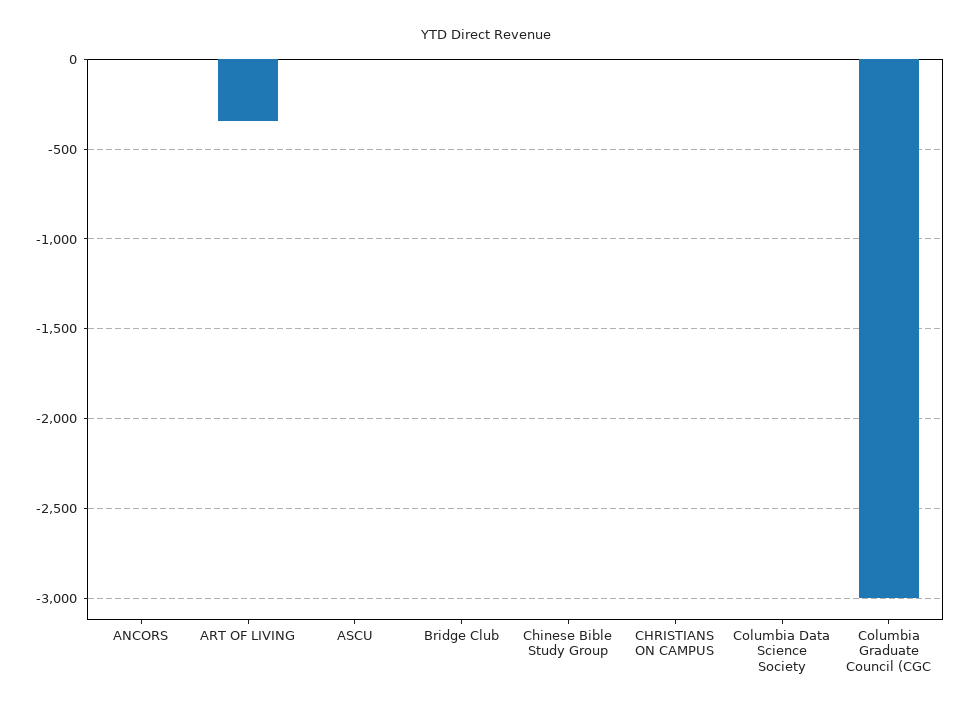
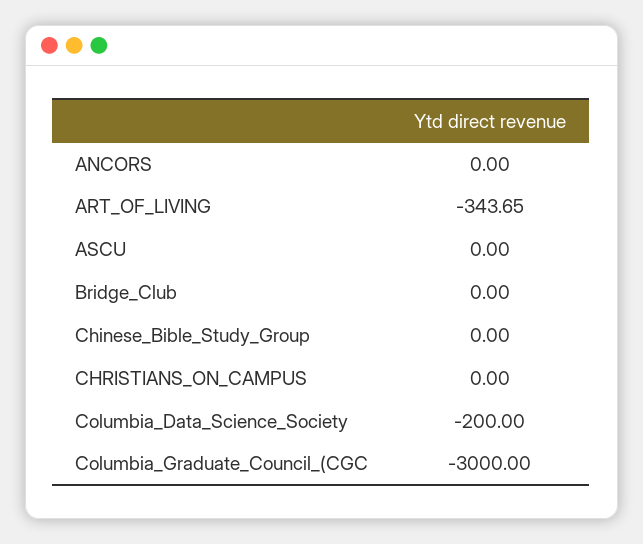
  {
    "ANCORS": 0,
    "ART OF LIVING": -343.65,
    "ASCU": 0,
    "Bridge Club": 0,
    "Chinese Bible Study Group": 0,
    "CHRISTIANS ON CAMPUS": 0,
-   "Columbia Data Science Society": 0,
+   "Columbia Data Science Society": -200,
    "Columbia Graduate Council (CGC": -3000
  }

